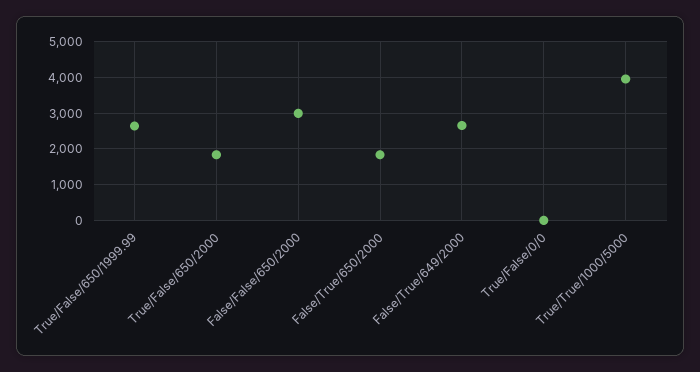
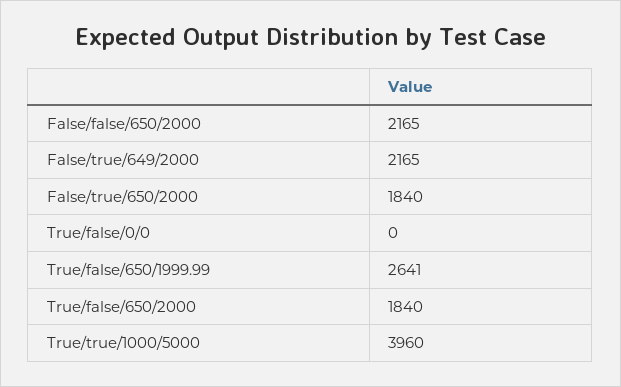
  {
    "True/False/650/1999.99": 2641,
    "True/False/650/2000": 1840,
-   "False/False/650/2000": 3000,
+   "False/False/650/2000": 2165,
    "False/True/650/2000": 1840,
-   "False/True/649/2000": 2600,
+   "False/True/649/2000": 2165,
    "True/False/0/0": 0,
    "True/True/1000/5000": 3960
  }

